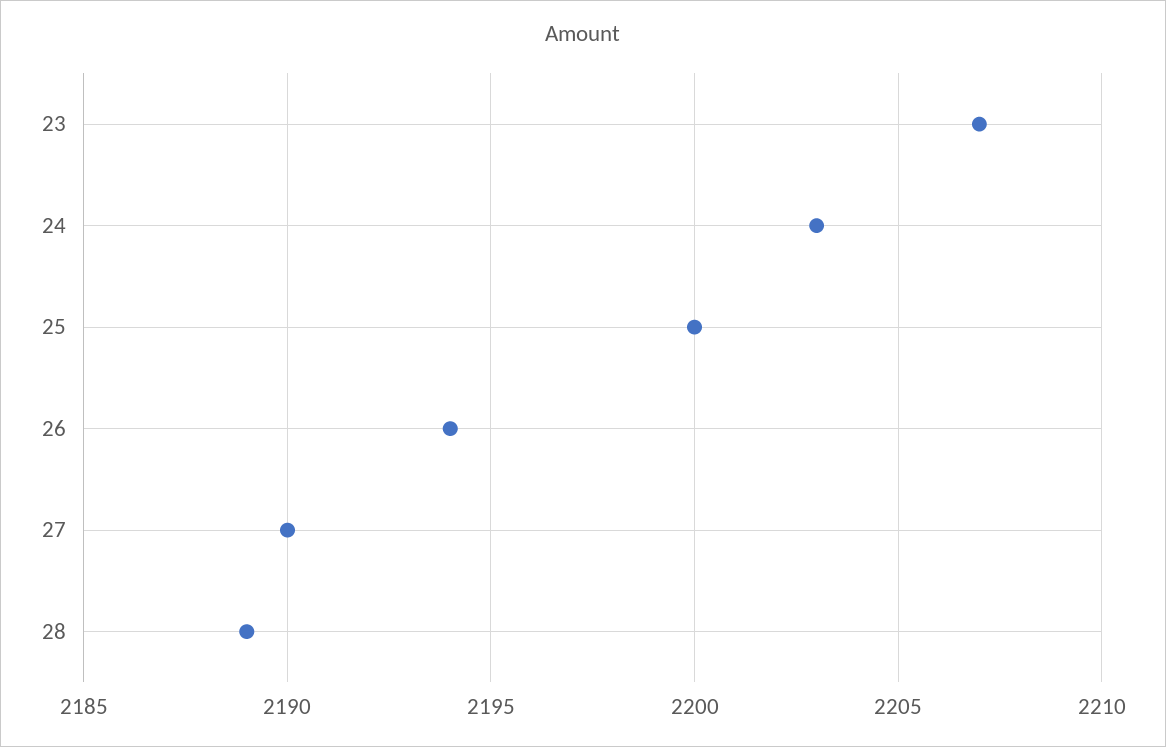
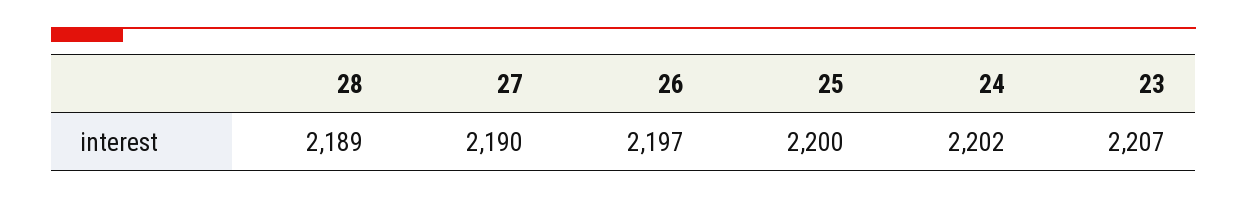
  {
    "23": 2207,
-   "24": 2203,
+   "24": 2202,
    "25": 2200,
-   "26": 2194,
+   "26": 2197,
    "27": 2190,
    "28": 2189
  }

